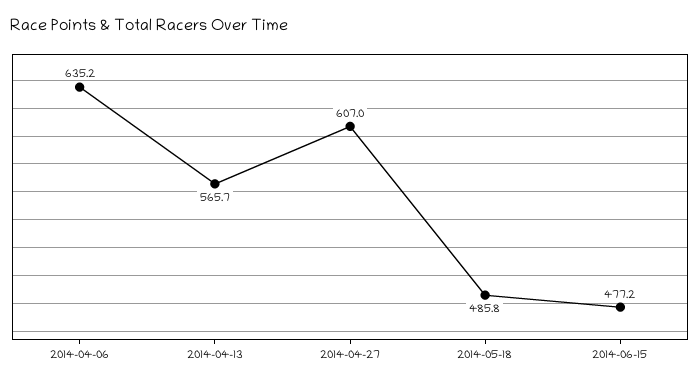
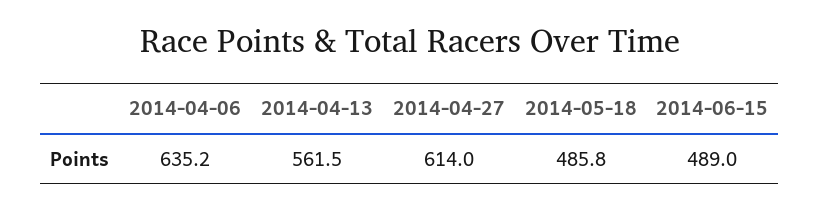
  {
    "2014-04-06": 635.2,
-   "2014-04-13": 565.7,
+   "2014-04-13": 561.5,
-   "2014-04-27": 607,
+   "2014-04-27": 614,
    "2014-05-18": 485.8,
-   "2014-06-15": 477.2
+   "2014-06-15": 489
  }

